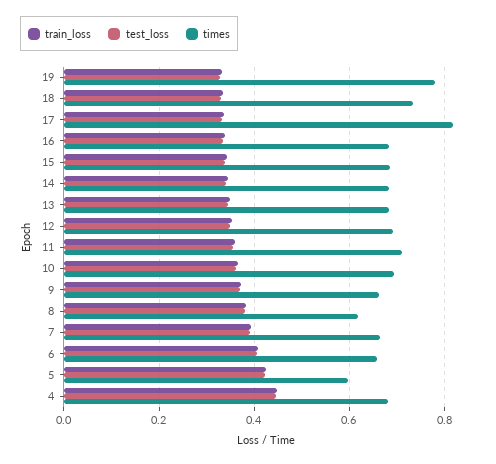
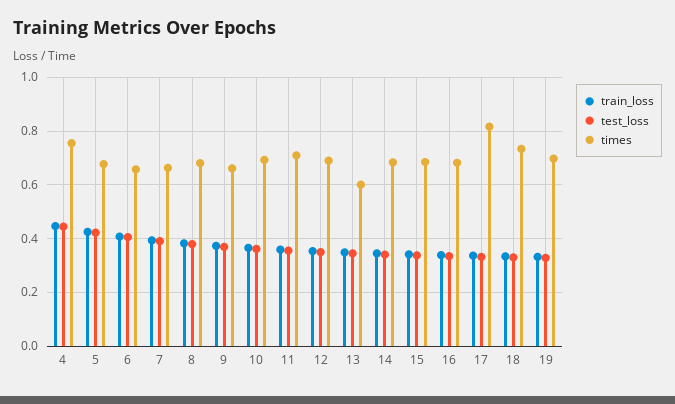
  {
    "train_loss": {
      "19": 0.34,
      "18": 0.34,
      "17": 0.34,
      "16": 0.34,
      "15": 0.34,
      "14": 0.34,
      "13": 0.34,
      "12": 0.36,
      "11": 0.36,
      "10": 0.36,
      "9": 0.38,
      "8": 0.38,
      "7": 0.4,
      "6": 0.4,
      "5": 0.42,
      "4": 0.44
    },
    "test_loss": {
      "19": 0.32,
      "18": 0.34,
      "17": 0.34,
      "16": 0.34,
      "15": 0.34,
      "14": 0.34,
      "13": 0.34,
      "12": 0.34,
      "11": 0.36,
      "10": 0.36,
      "9": 0.36,
      "8": 0.38,
      "7": 0.4,
      "6": 0.4,
      "5": 0.42,
      "4": 0.44
    },
    "times": {
-     "19": 0.78,
+     "19": 0.7,
      "18": 0.74,
      "17": 0.82,
      "16": 0.68,
      "15": 0.68,
      "14": 0.68,
-     "13": 0.68,
+     "13": 0.6,
      "12": 0.7,
      "11": 0.7,
      "10": 0.7,
      "9": 0.66,
-     "8": 0.62,
+     "8": 0.675,
      "7": 0.66,
      "6": 0.66,
-     "5": 0.6,
+     "5": 0.675,
-     "4": 0.68
+     "4": 0.75
    }
  }

